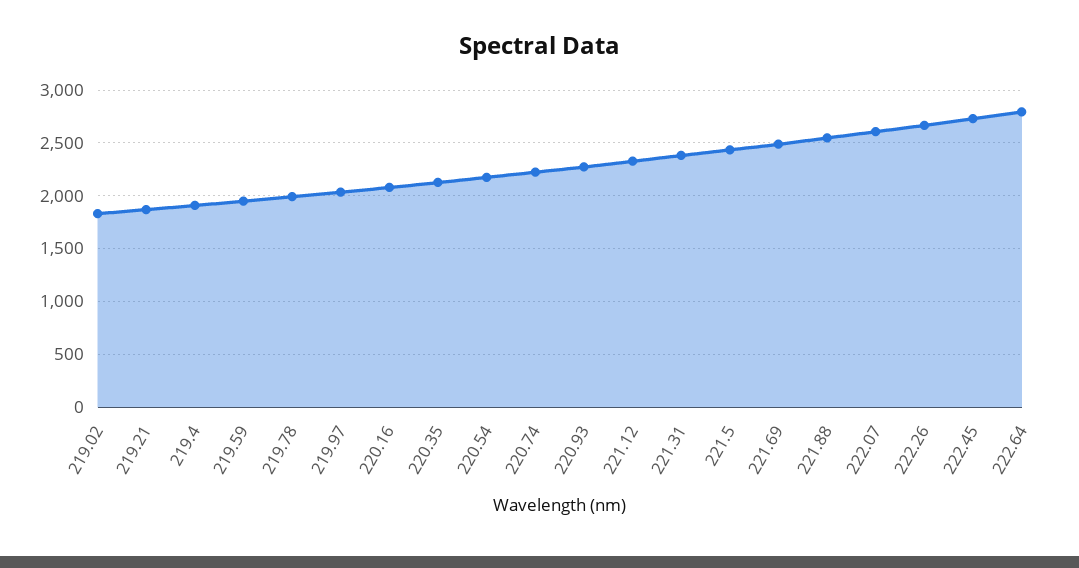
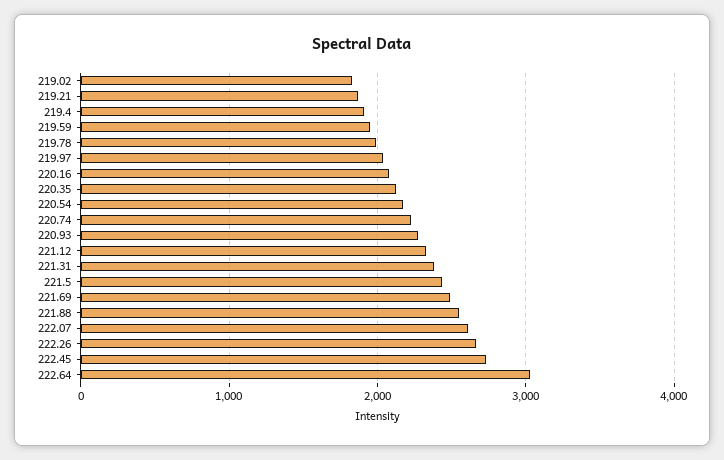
  {
    "219.02": 1800,
    "219.21": 1900,
    "219.4": 1900,
    "219.59": 2000,
    "219.78": 2000,
    "219.97": 2000,
    "220.16": 2100,
    "220.35": 2100,
    "220.54": 2200,
    "220.74": 2200,
    "220.93": 2300,
    "221.12": 2300,
    "221.31": 2400,
    "221.5": 2400,
    "221.69": 2500,
    "221.88": 2500,
    "222.07": 2600,
    "222.26": 2700,
    "222.45": 2700,
-   "222.64": 2800
+   "222.64": 3000
  }

